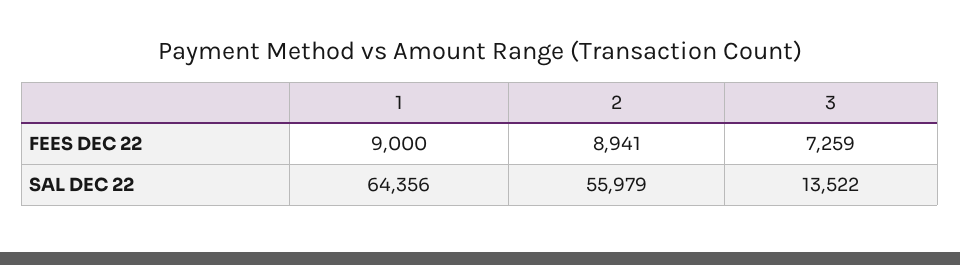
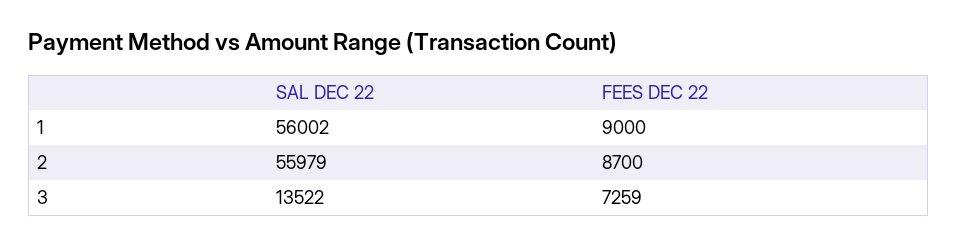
  {
    "1": {
      "FEES DEC 22": 9000,
-     "SAL DEC 22": 64356
+     "SAL DEC 22": 56002
    },
    "2": {
-     "FEES DEC 22": 8941,
+     "FEES DEC 22": 8700,
      "SAL DEC 22": 55979
    },
    "3": {
      "FEES DEC 22": 7259,
      "SAL DEC 22": 13522
    }
  }

